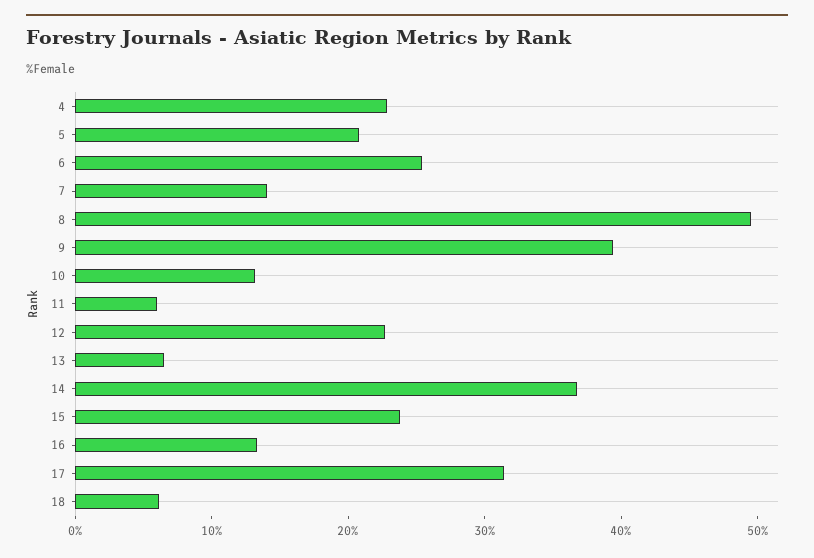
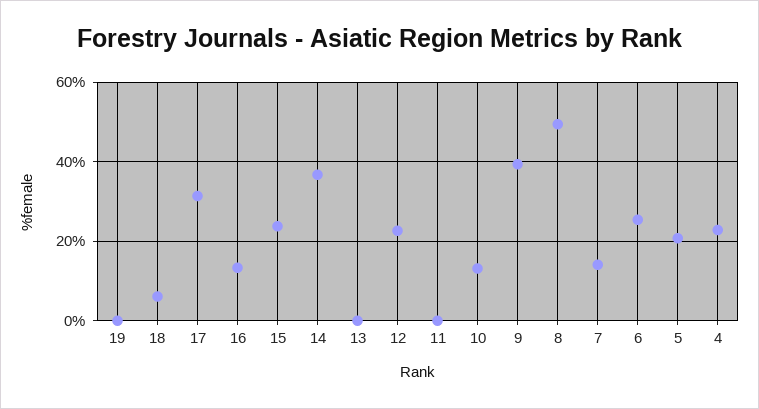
  {
    "4": 22,
    "5": 20,
    "6": 26,
    "7": 14,
    "8": 50,
    "9": 40,
    "10": 14,
-   "11": 6,
+   "11": 0,
    "12": 22,
-   "13": 6,
+   "13": 0,
    "14": 36,
    "15": 24,
    "16": 14,
    "17": 32,
-   "18": 6
+   "18": 6,
+   "19": 0
  }

